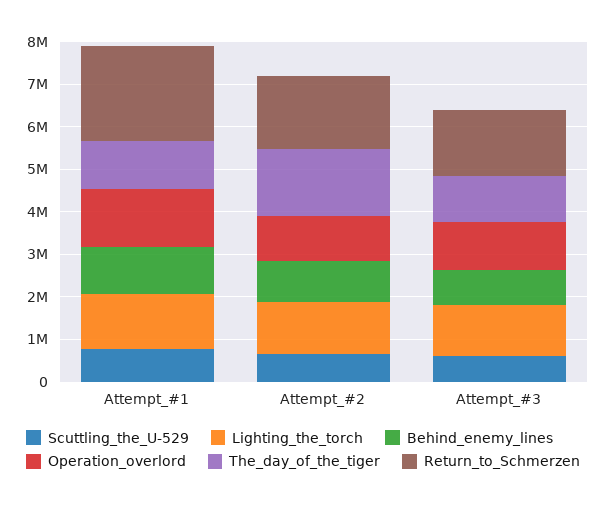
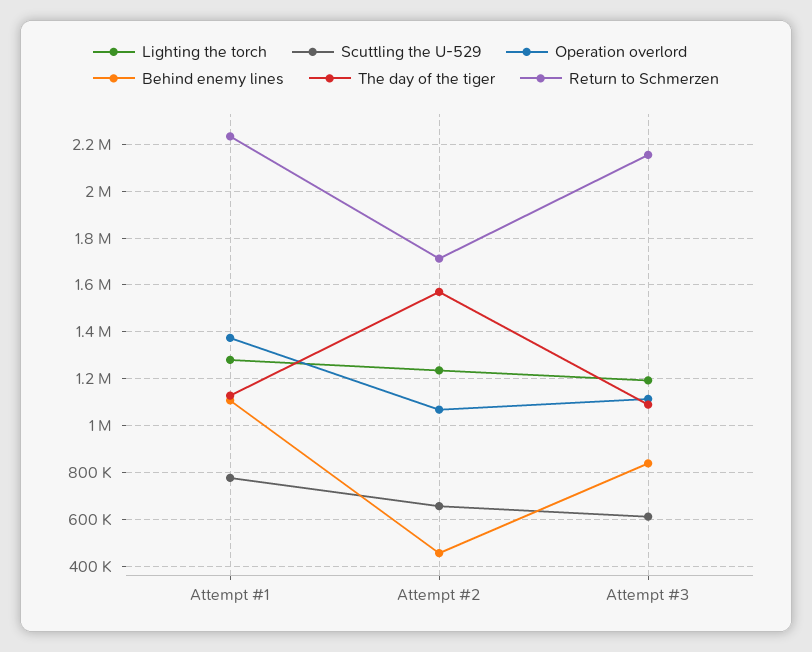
  {
    "Scuttling_the_U-529": {
      "Attempt_#1": 800000,
      "Attempt_#2": 650000,
      "Attempt_#3": 600000
    },
    "Lighting_the_torch": {
      "Attempt_#1": 1300000,
      "Attempt_#2": 1250000,
      "Attempt_#3": 1200000
    },
    "Behind_enemy_lines": {
      "Attempt_#1": 1100000,
-     "Attempt_#2": 1000000,
+     "Attempt_#2": 450000,
      "Attempt_#3": 850000
    },
    "Operation_overlord": {
      "Attempt_#1": 1350000,
      "Attempt_#2": 1050000,
      "Attempt_#3": 1100000
    },
    "The_day_of_the_tiger": {
      "Attempt_#1": 1150000,
      "Attempt_#2": 1550000,
      "Attempt_#3": 1100000
    },
    "Return_to_Schmerzen": {
      "Attempt_#1": 2250000,
      "Attempt_#2": 1700000,
-     "Attempt_#3": 1600000
+     "Attempt_#3": 2150000
    }
  }

